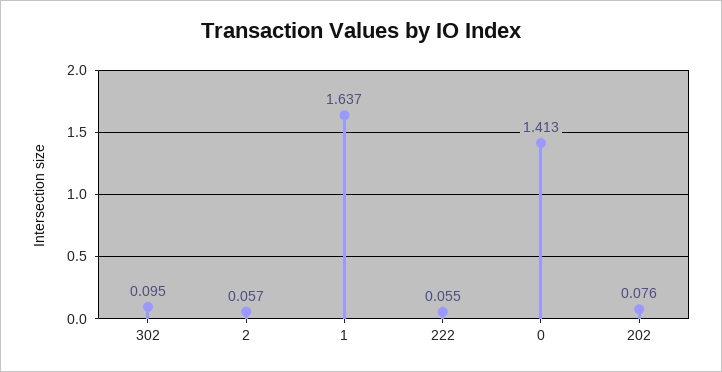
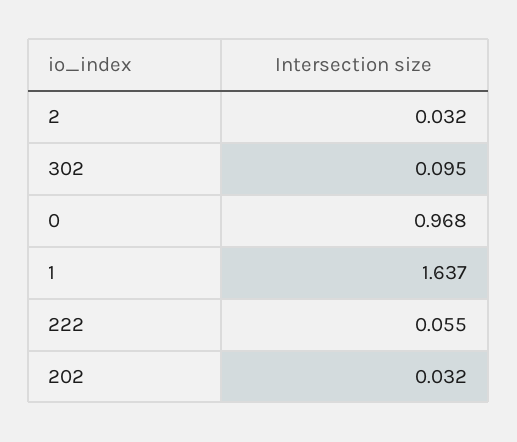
  {
    "302": 0.095,
-   "2": 0.057,
+   "2": 0.032,
    "1": 1.637,
    "222": 0.055,
-   "0": 1.413,
+   "0": 0.968,
-   "202": 0.076
+   "202": 0.032
  }

